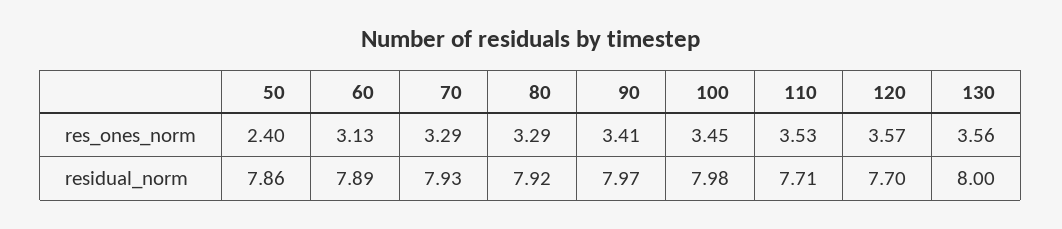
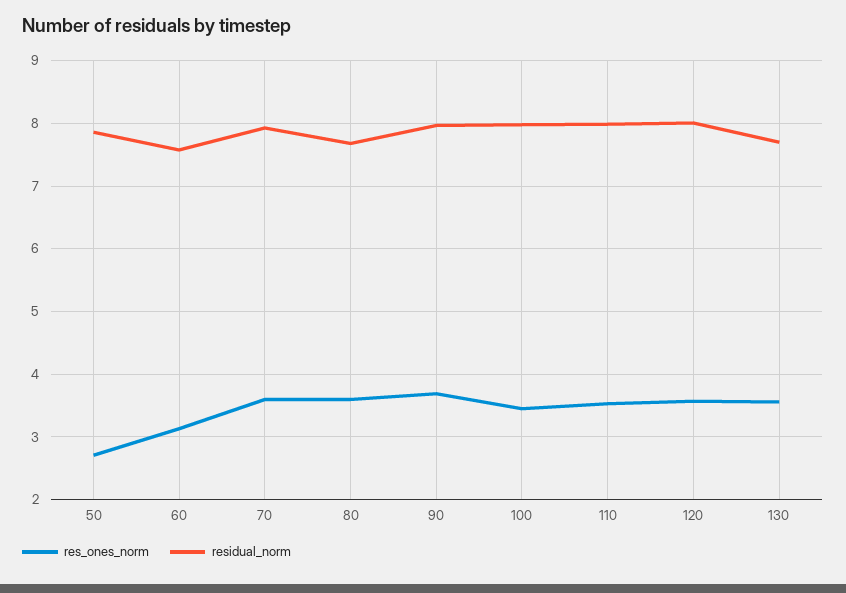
  {
    "res_ones_norm": {
-     "50": 2.4,
+     "50": 2.7,
      "60": 3.13,
-     "70": 3.29,
+     "70": 3.6,
-     "80": 3.29,
+     "80": 3.6,
-     "90": 3.41,
+     "90": 3.7,
      "100": 3.45,
      "110": 3.53,
      "120": 3.57,
      "130": 3.56
    },
    "residual_norm": {
      "50": 7.86,
-     "60": 7.89,
+     "60": 7.6,
      "70": 7.93,
-     "80": 7.92,
+     "80": 7.7,
      "90": 7.97,
      "100": 7.98,
-     "110": 7.71,
+     "110": 8,
-     "120": 7.7,
+     "120": 8,
-     "130": 8
+     "130": 7.7
    }
  }

